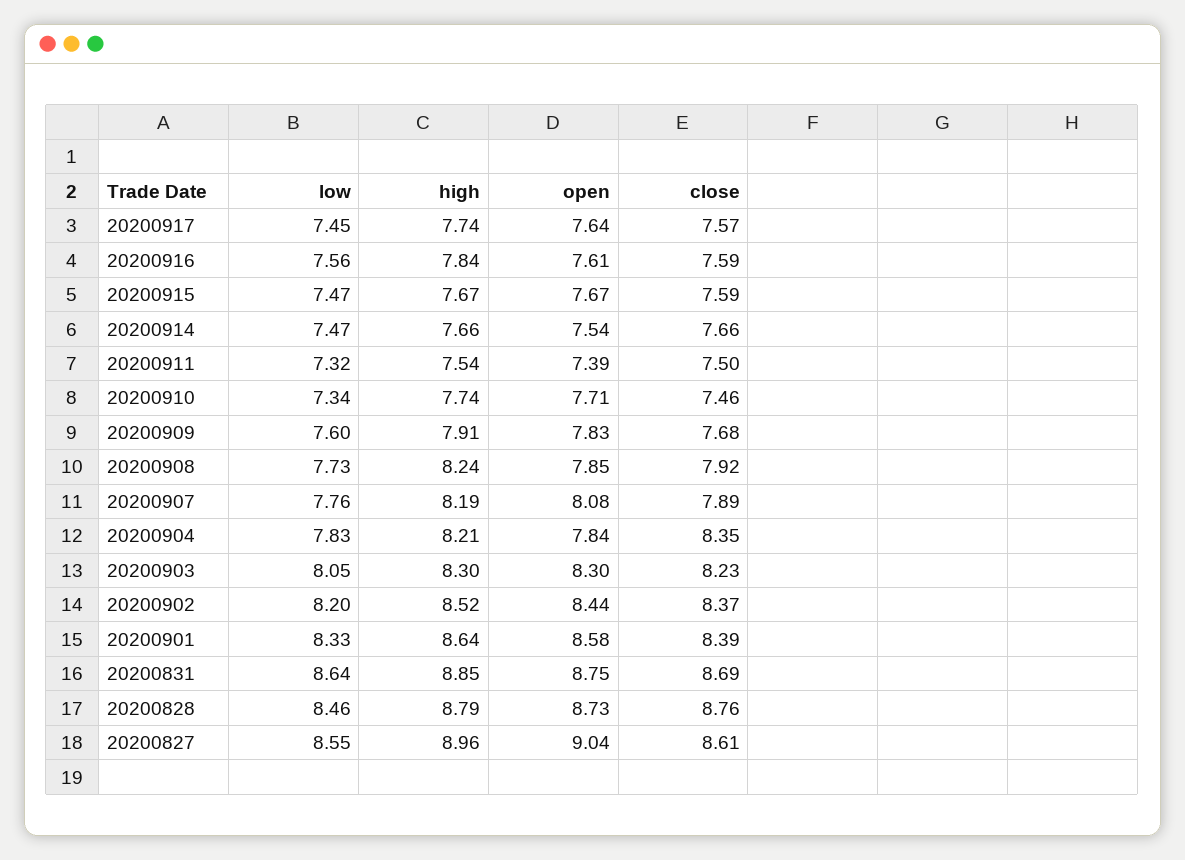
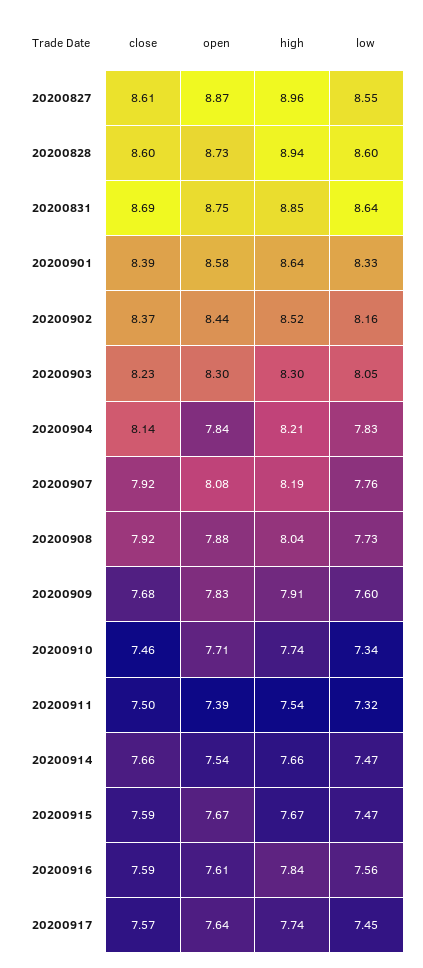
  {
    "low": {
      "20200917": 7.45,
      "20200916": 7.56,
      "20200915": 7.47,
      "20200914": 7.47,
      "20200911": 7.32,
      "20200910": 7.34,
      "20200909": 7.6,
      "20200908": 7.73,
      "20200907": 7.76,
      "20200904": 7.83,
      "20200903": 8.05,
-     "20200902": 8.2,
+     "20200902": 8.16,
      "20200901": 8.33,
      "20200831": 8.64,
-     "20200828": 8.46,
+     "20200828": 8.6,
      "20200827": 8.55
    },
    "high": {
      "20200917": 7.74,
      "20200916": 7.84,
      "20200915": 7.67,
      "20200914": 7.66,
      "20200911": 7.54,
      "20200910": 7.74,
      "20200909": 7.91,
-     "20200908": 8.24,
+     "20200908": 8.04,
      "20200907": 8.19,
      "20200904": 8.21,
      "20200903": 8.3,
      "20200902": 8.52,
      "20200901": 8.64,
      "20200831": 8.85,
-     "20200828": 8.79,
+     "20200828": 8.94,
      "20200827": 8.96
    },
    "open": {
      "20200917": 7.64,
      "20200916": 7.61,
      "20200915": 7.67,
      "20200914": 7.54,
      "20200911": 7.39,
      "20200910": 7.71,
      "20200909": 7.83,
-     "20200908": 7.85,
+     "20200908": 7.88,
      "20200907": 8.08,
      "20200904": 7.84,
      "20200903": 8.3,
      "20200902": 8.44,
      "20200901": 8.58,
      "20200831": 8.75,
      "20200828": 8.73,
-     "20200827": 9.04
+     "20200827": 8.87
    },
    "close": {
      "20200917": 7.57,
      "20200916": 7.59,
      "20200915": 7.59,
      "20200914": 7.66,
      "20200911": 7.5,
      "20200910": 7.46,
      "20200909": 7.68,
      "20200908": 7.92,
-     "20200907": 7.89,
+     "20200907": 7.92,
-     "20200904": 8.35,
+     "20200904": 8.14,
      "20200903": 8.23,
      "20200902": 8.37,
      "20200901": 8.39,
      "20200831": 8.69,
-     "20200828": 8.76,
+     "20200828": 8.6,
      "20200827": 8.61
    }
  }

